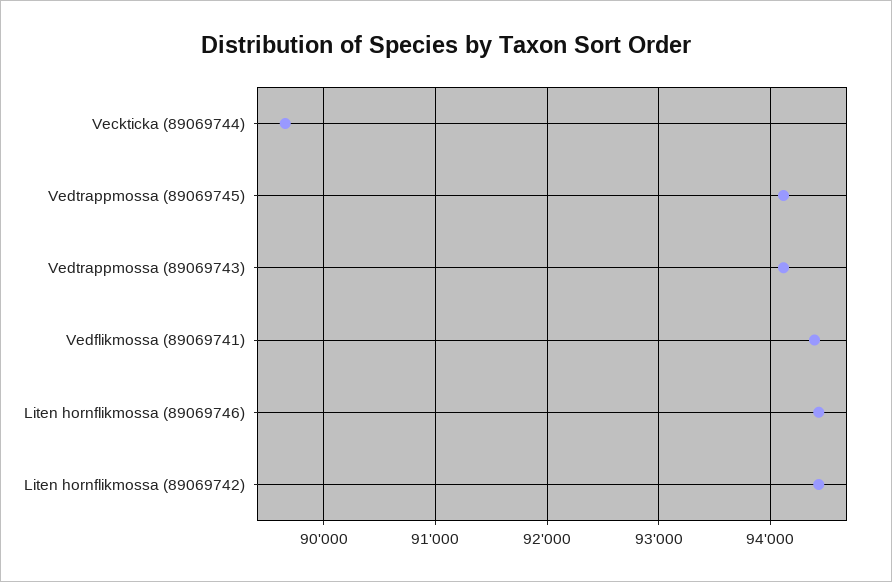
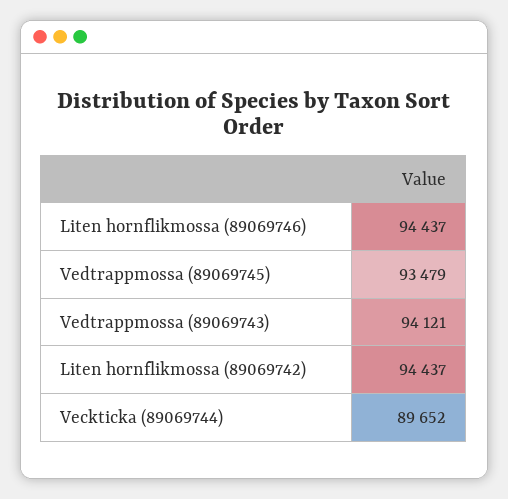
  {
    "Veckticka (89069744)": 89652,
-   "Vedtrappmossa (89069745)": 94100,
+   "Vedtrappmossa (89069745)": 93479,
    "Vedtrappmossa (89069743)": 94121,
-   "Vedflikmossa (89069741)": 94400,
    "Liten hornflikmossa (89069746)": 94437,
    "Liten hornflikmossa (89069742)": 94437
  }

